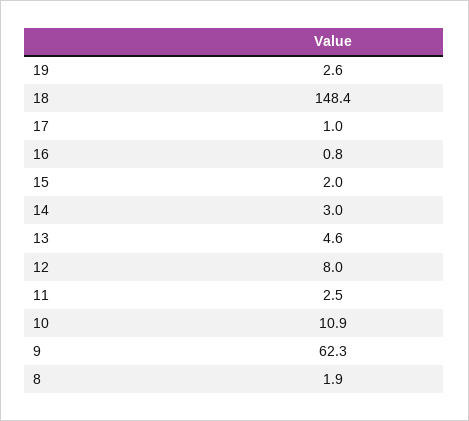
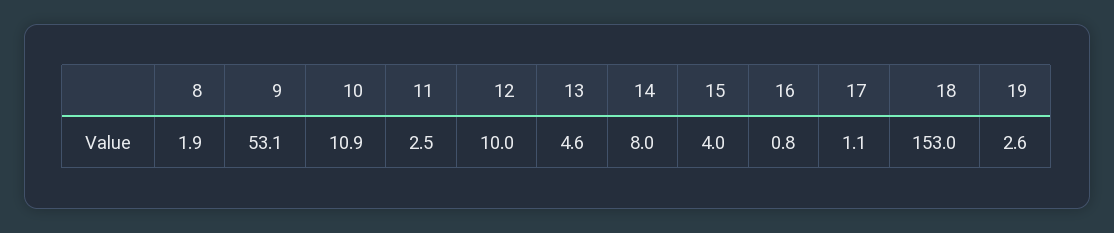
  {
    "19": 2.6,
-   "18": 148.4,
+   "18": 153,
-   "17": 1,
+   "17": 1.1,
    "16": 0.8,
-   "15": 2,
+   "15": 4,
-   "14": 3,
+   "14": 8,
    "13": 4.6,
-   "12": 8,
+   "12": 10,
    "11": 2.5,
    "10": 10.9,
-   "9": 62.3,
+   "9": 53.1,
    "8": 1.9
  }

